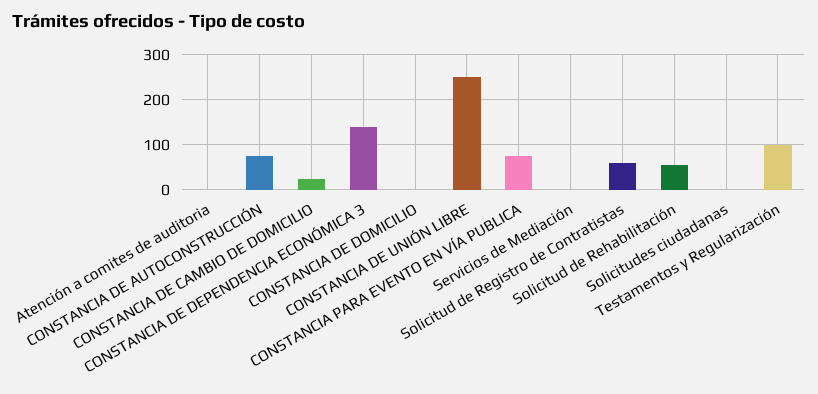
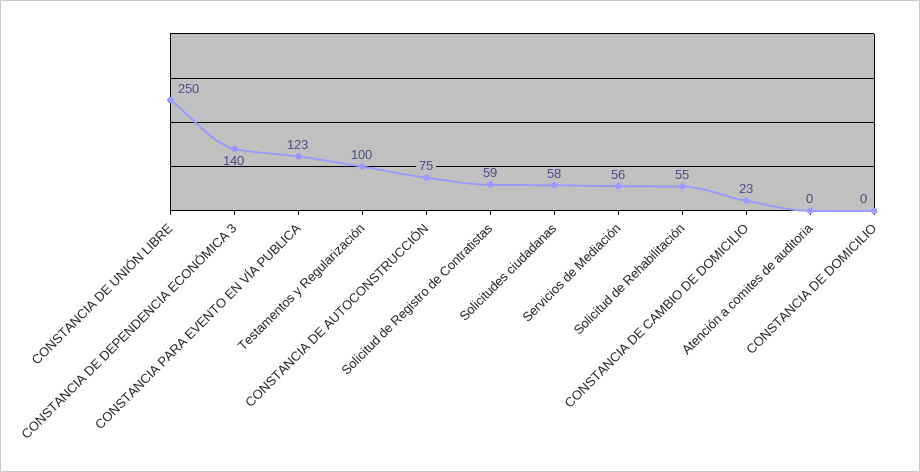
  {
    "Atención a comites de auditoria": 0,
    "CONSTANCIA DE AUTOCONSTRUCCIÓN": 75,
    "CONSTANCIA DE CAMBIO DE DOMICILIO": 23,
    "CONSTANCIA DE DEPENDENCIA ECONÓMICA 3": 140,
    "CONSTANCIA DE DOMICILIO": 0,
    "CONSTANCIA DE UNIÓN LIBRE": 250,
-   "CONSTANCIA PARA EVENTO EN VÍA PUBLICA": 80,
+   "CONSTANCIA PARA EVENTO EN VÍA PUBLICA": 123,
-   "Servicios de Mediación": 0,
+   "Servicios de Mediación": 56,
    "Solicitud de Registro de Contratistas": 59,
    "Solicitud de Rehabilitación": 55,
-   "Solicitudes ciudadanas": 0,
+   "Solicitudes ciudadanas": 58,
    "Testamentos y Regularización": 100
  }

